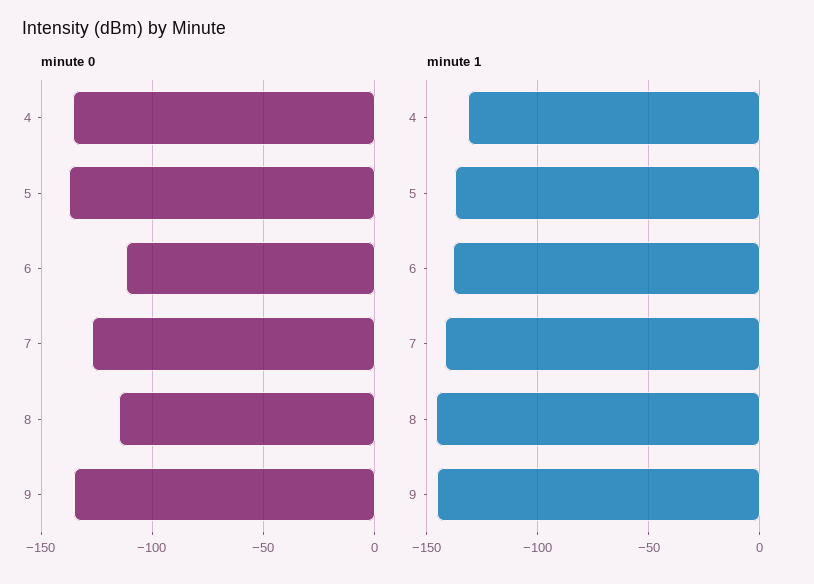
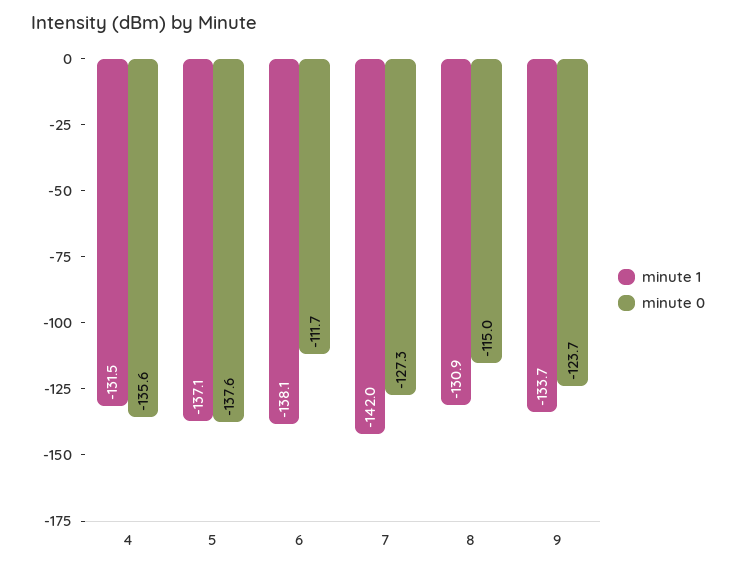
  {
    "minute 0": {
      "4": -135.6,
      "5": -137.6,
      "6": -111.7,
      "7": -127.3,
      "8": -115,
-     "9": -135
+     "9": -123.7
    },
    "minute 1": {
      "4": -131.5,
      "5": -137.1,
      "6": -138.1,
      "7": -142,
-     "8": -145,
+     "8": -130.9,
-     "9": -145
+     "9": -133.7
    }
  }

